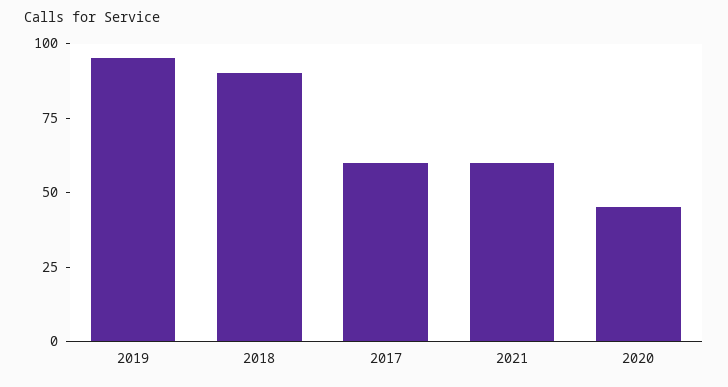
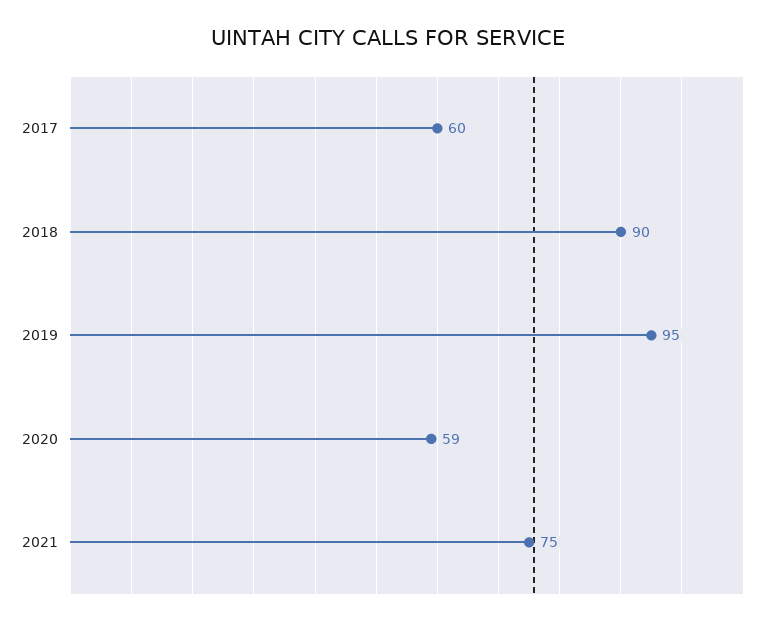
  {
    "2019": 95,
    "2018": 90,
    "2017": 60,
-   "2021": 60,
+   "2021": 75,
-   "2020": 45
+   "2020": 59
  }

